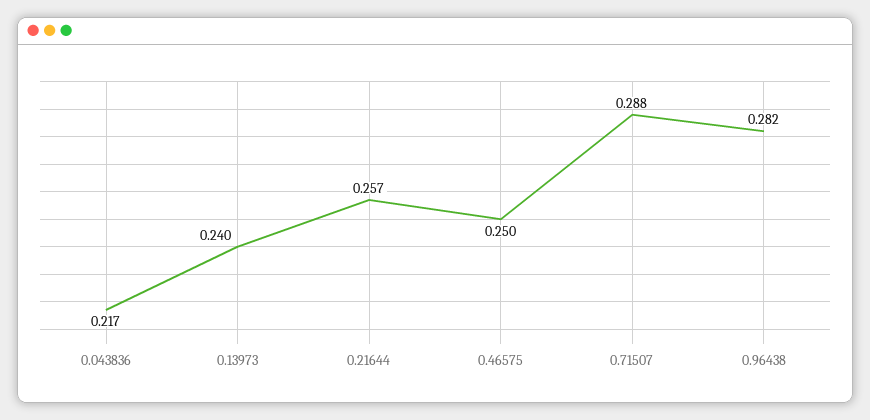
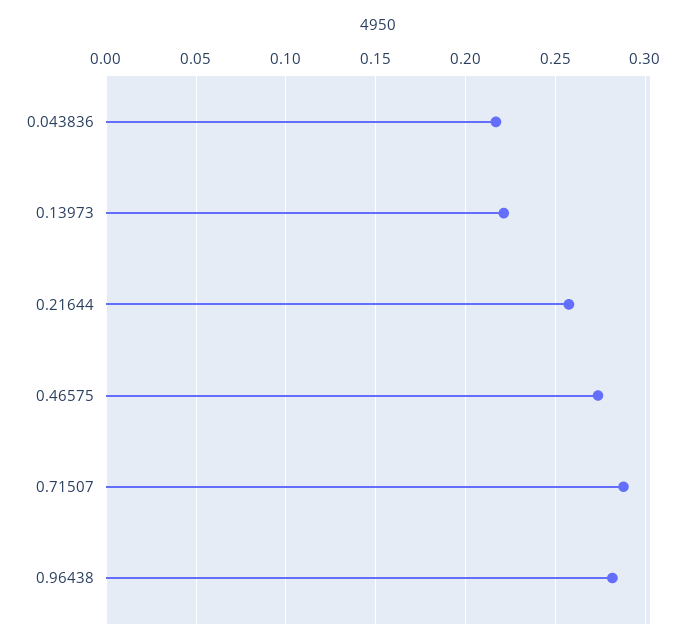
  {
    "0.043836": 0.217,
-   "0.13973": 0.24,
+   "0.13973": 0.22,
    "0.21644": 0.257,
-   "0.46575": 0.25,
+   "0.46575": 0.275,
    "0.71507": 0.288,
    "0.96438": 0.282
  }

